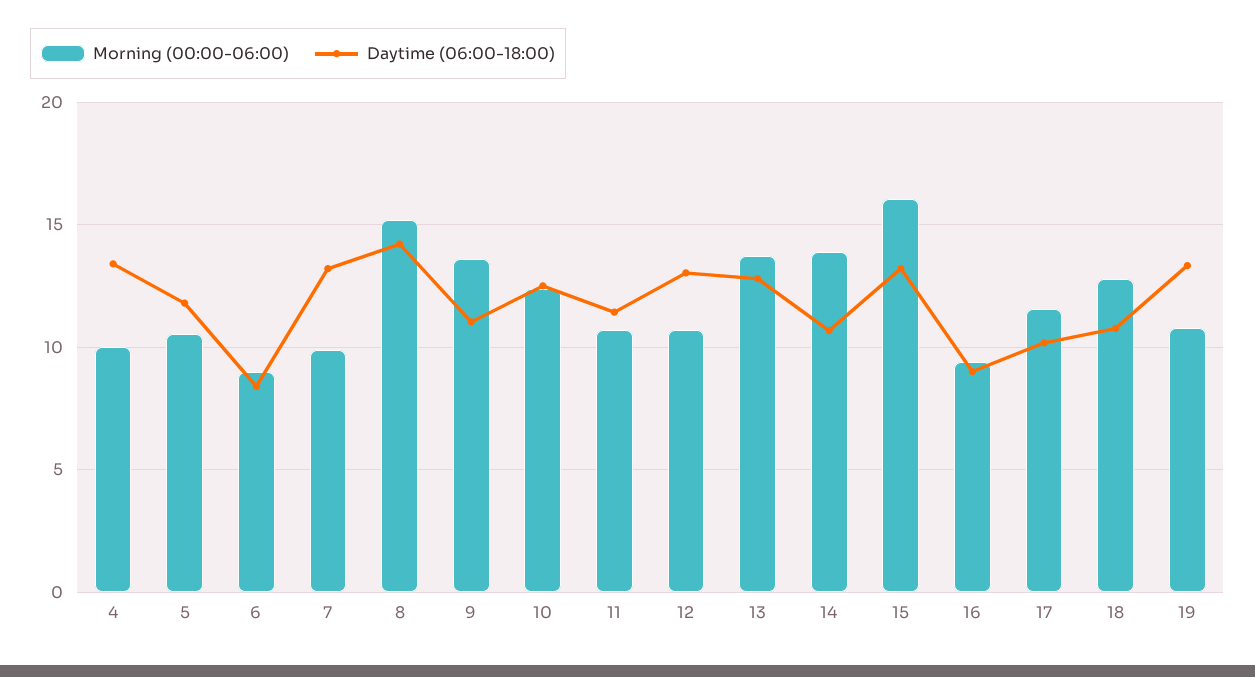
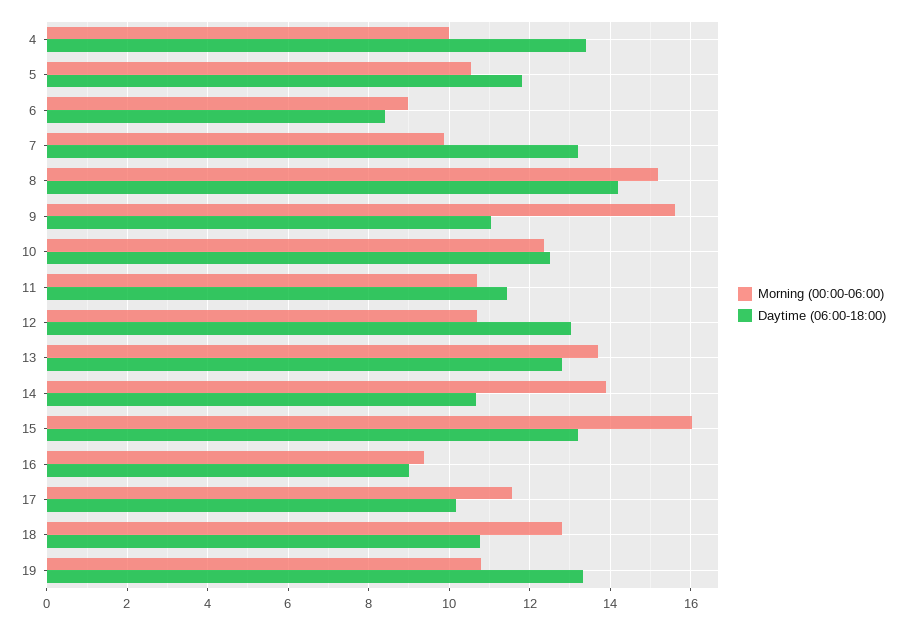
  {
    "Morning (00:00-06:00)": {
      "4": 10,
      "5": 10.6,
      "6": 9,
      "7": 9.8,
      "8": 15.2,
-     "9": 13.5,
+     "9": 15.6,
      "10": 12.4,
      "11": 10.8,
      "12": 10.8,
      "13": 13.8,
      "14": 14,
      "15": 16,
      "16": 9.4,
      "17": 11.6,
      "18": 12.8,
      "19": 10.8
    },
    "Daytime (06:00-18:00)": {
      "4": 13.4,
      "5": 11.8,
      "6": 8.4,
      "7": 13.2,
      "8": 14.2,
      "9": 11,
      "10": 12.6,
      "11": 11.4,
      "12": 13,
      "13": 12.8,
      "14": 10.6,
      "15": 13.2,
      "16": 9,
      "17": 10.2,
      "18": 10.8,
      "19": 13.4
    }
  }

